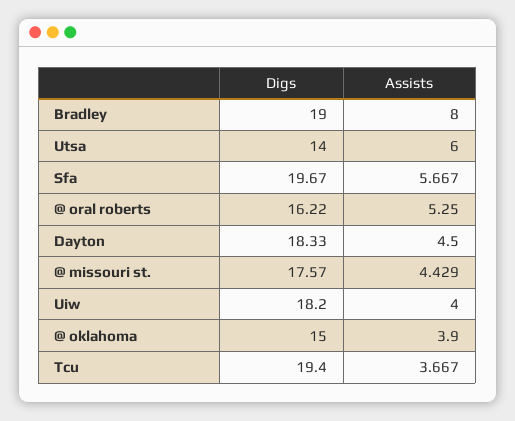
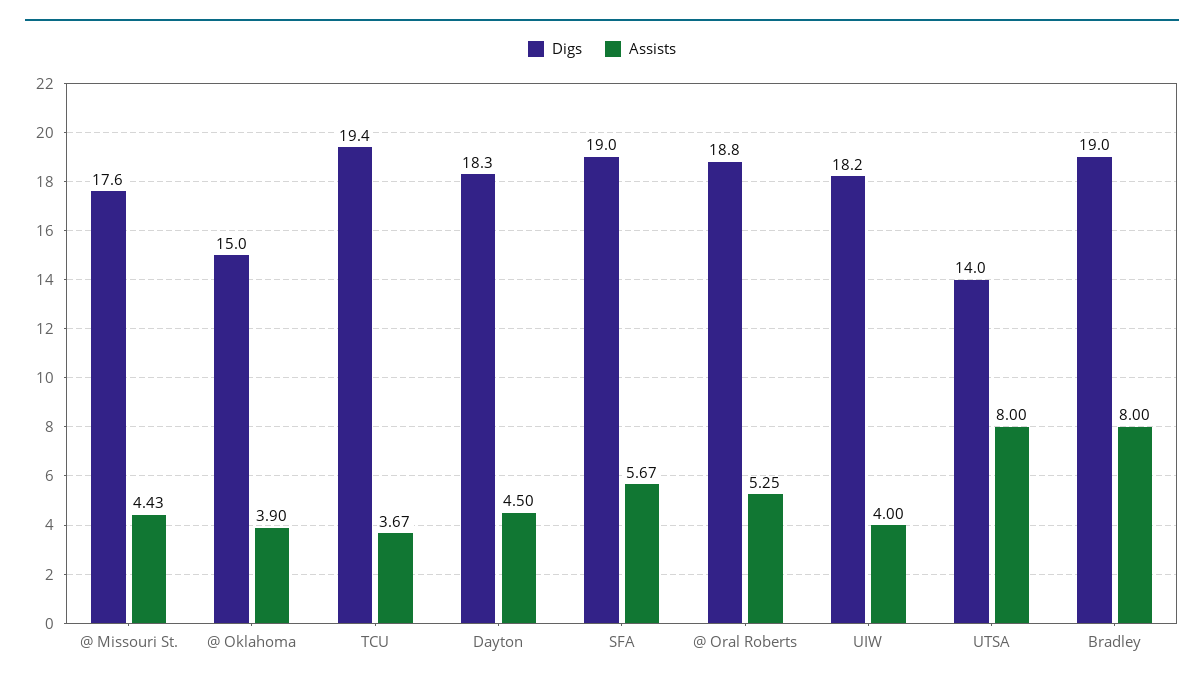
  {
    "Digs": {
      "Bradley": 19,
      "Utsa": 14,
-     "Sfa": 19.67,
+     "Sfa": 19,
-     "@ oral roberts": 16.22,
+     "@ oral roberts": 18.8,
      "Dayton": 18.33,
      "@ missouri st.": 17.57,
      "Uiw": 18.2,
      "@ oklahoma": 15,
      "Tcu": 19.4
    },
    "Assists": {
      "Bradley": 8,
-     "Utsa": 6,
+     "Utsa": 8,
      "Sfa": 5.667,
      "@ oral roberts": 5.25,
      "Dayton": 4.5,
      "@ missouri st.": 4.429,
      "Uiw": 4,
      "@ oklahoma": 3.9,
      "Tcu": 3.667
    }
  }

